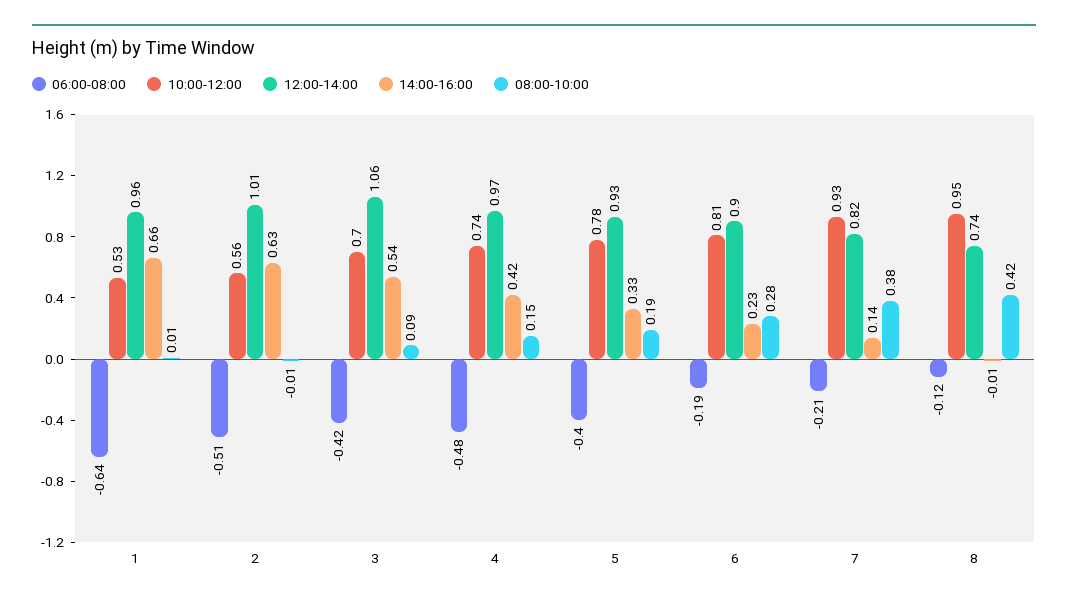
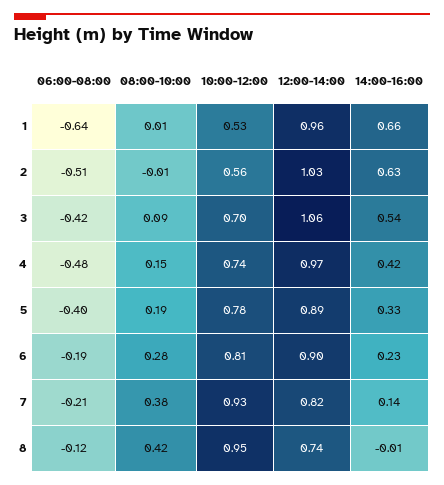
  {
    "06:00-08:00": {
      "1": -0.64,
      "2": -0.51,
      "3": -0.42,
      "4": -0.48,
      "5": -0.4,
      "6": -0.19,
      "7": -0.21,
      "8": -0.12
    },
    "10:00-12:00": {
      "1": 0.53,
      "2": 0.56,
      "3": 0.7,
      "4": 0.74,
      "5": 0.78,
      "6": 0.81,
      "7": 0.93,
      "8": 0.95
    },
    "12:00-14:00": {
      "1": 0.96,
-     "2": 1.01,
+     "2": 1.03,
      "3": 1.06,
      "4": 0.97,
-     "5": 0.93,
+     "5": 0.89,
      "6": 0.9,
      "7": 0.82,
      "8": 0.74
    },
    "14:00-16:00": {
      "1": 0.66,
      "2": 0.63,
      "3": 0.54,
      "4": 0.42,
      "5": 0.33,
      "6": 0.23,
      "7": 0.14,
      "8": -0.01
    },
    "08:00-10:00": {
      "1": 0.01,
      "2": -0.01,
      "3": 0.09,
      "4": 0.15,
      "5": 0.19,
      "6": 0.28,
      "7": 0.38,
      "8": 0.42
    }
  }

